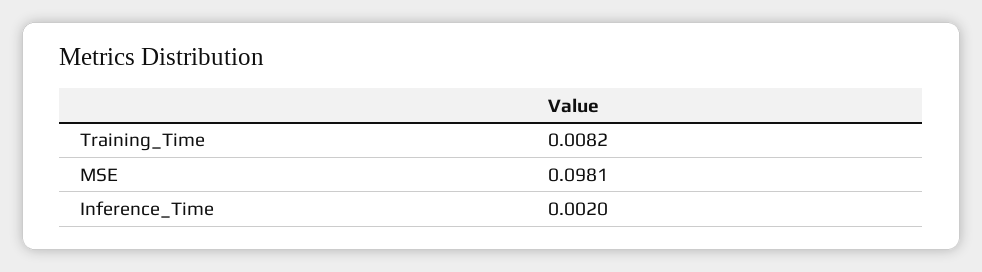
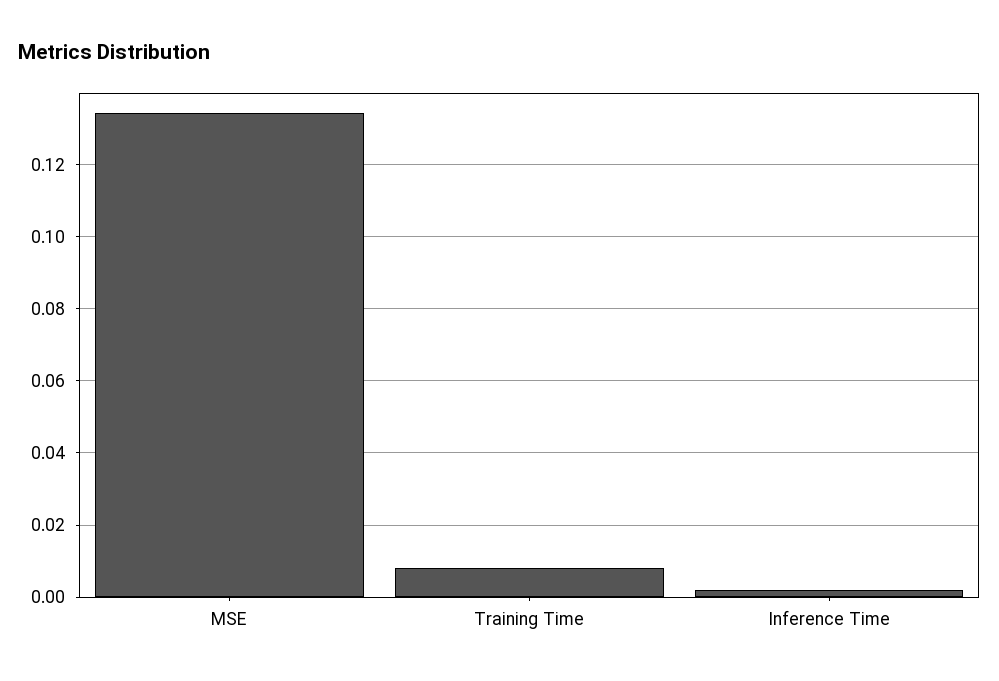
  {
    "Training_Time": 0.0082,
-   "MSE": 0.0981,
+   "MSE": 0.134,
    "Inference_Time": 0.002
  }

